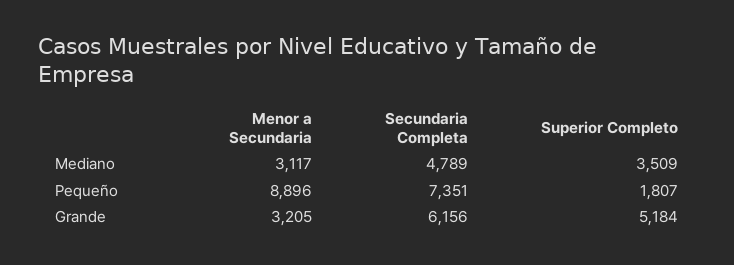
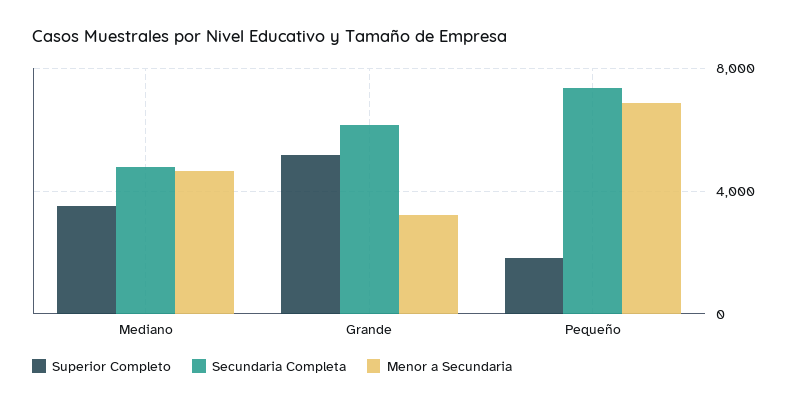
  {
    "Menor a Secundaria": {
-     "Mediano": 3117,
+     "Mediano": 4500,
-     "Pequeño": 8896,
+     "Pequeño": 7000,
      "Grande": 3205
    },
    "Secundaria Completa": {
      "Mediano": 4789,
      "Pequeño": 7351,
      "Grande": 6156
    },
    "Superior Completo": {
      "Mediano": 3509,
      "Pequeño": 1807,
      "Grande": 5184
    }
  }

